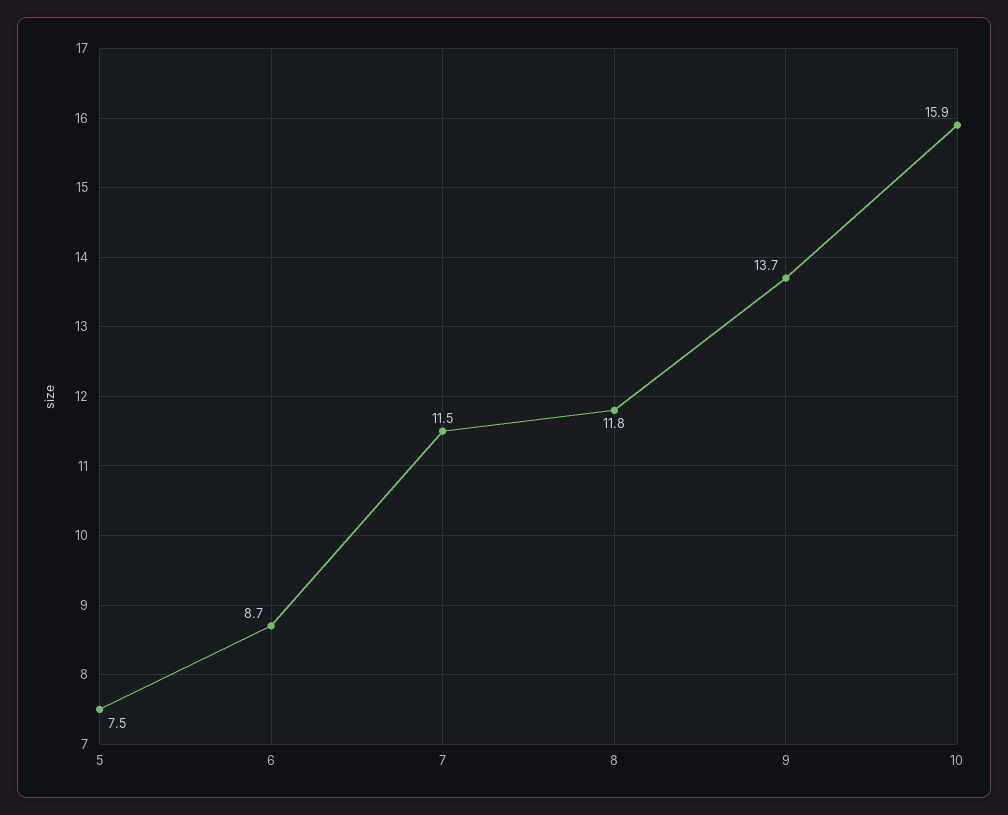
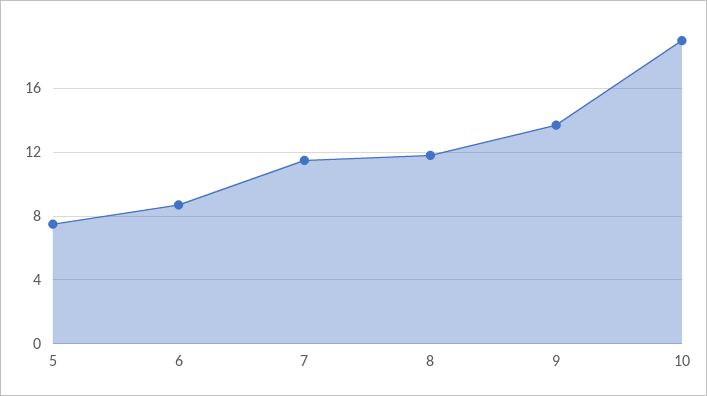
  {
    "5": 7.5,
    "6": 8.7,
    "7": 11.5,
    "8": 11.8,
    "9": 13.7,
-   "10": 15.9
+   "10": 19
  }

